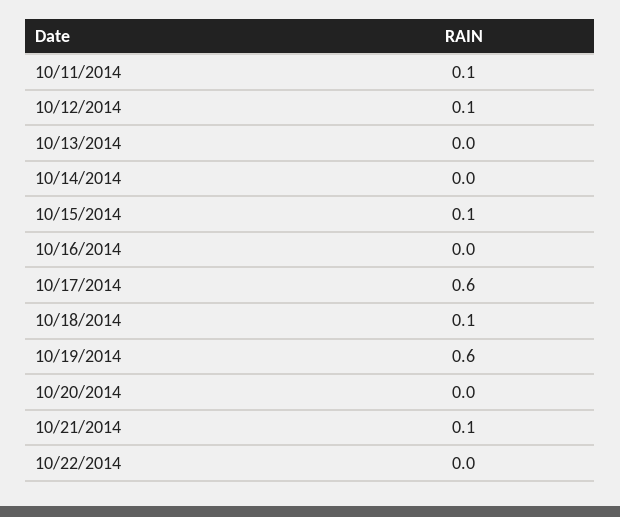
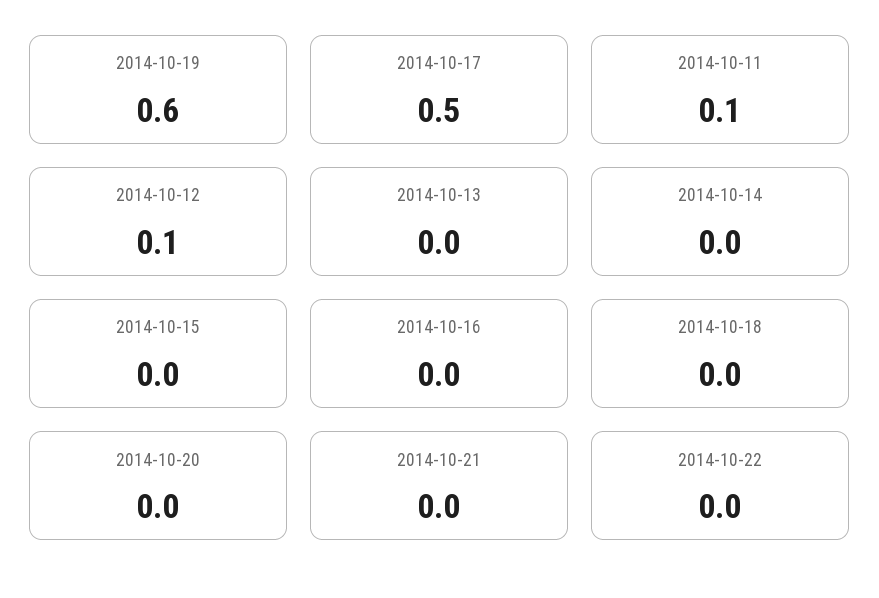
  {
    "10/11/2014": 0.1,
    "10/12/2014": 0.1,
    "10/13/2014": 0,
    "10/14/2014": 0,
-   "10/15/2014": 0.1,
+   "10/15/2014": 0,
    "10/16/2014": 0,
-   "10/17/2014": 0.6,
+   "10/17/2014": 0.5,
-   "10/18/2014": 0.1,
+   "10/18/2014": 0,
    "10/19/2014": 0.6,
    "10/20/2014": 0,
-   "10/21/2014": 0.1,
+   "10/21/2014": 0,
    "10/22/2014": 0
  }

